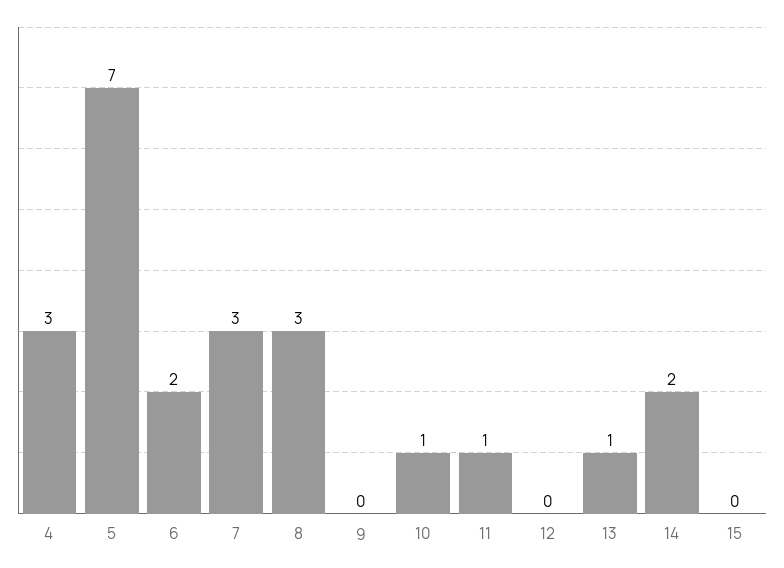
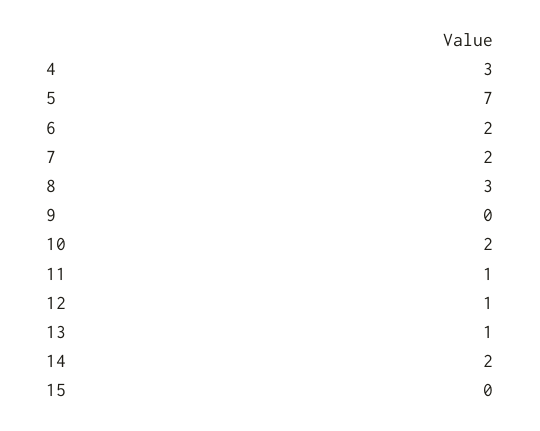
  {
    "4": 3,
    "5": 7,
    "6": 2,
-   "7": 3,
+   "7": 2,
    "8": 3,
    "9": 0,
-   "10": 1,
+   "10": 2,
    "11": 1,
-   "12": 0,
+   "12": 1,
    "13": 1,
    "14": 2,
    "15": 0
  }

